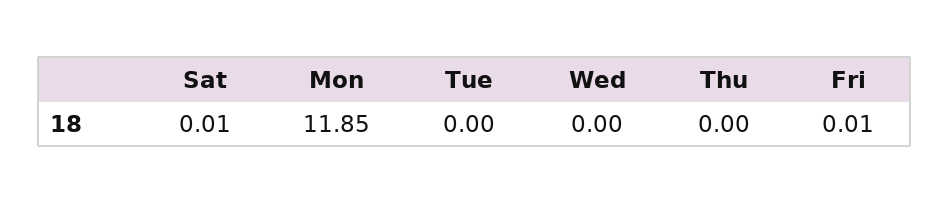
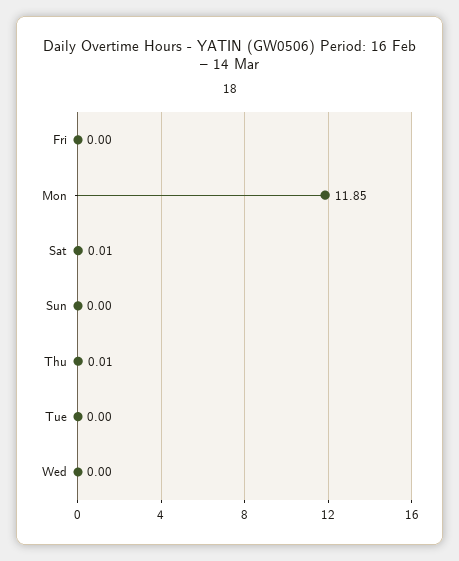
  {
    "Sat": 0.01,
    "Mon": 11.85,
    "Tue": 0,
    "Wed": 0,
-   "Thu": 0,
+   "Thu": 0.01,
-   "Fri": 0.01
+   "Fri": 0,
+   "Sun": 0
  }

